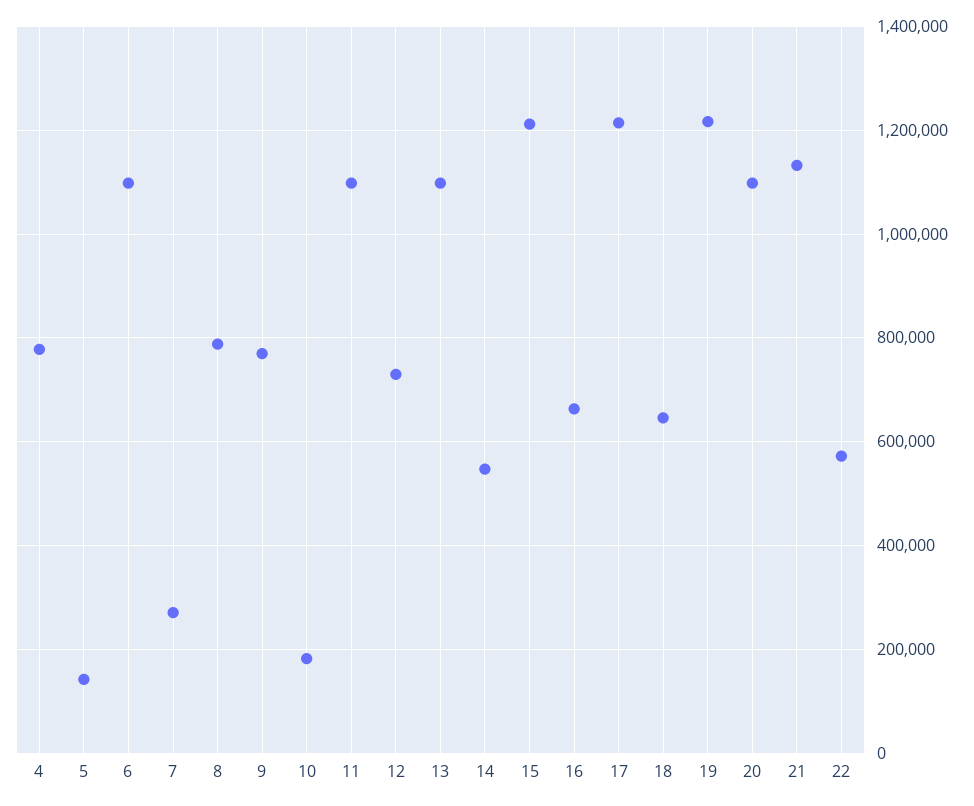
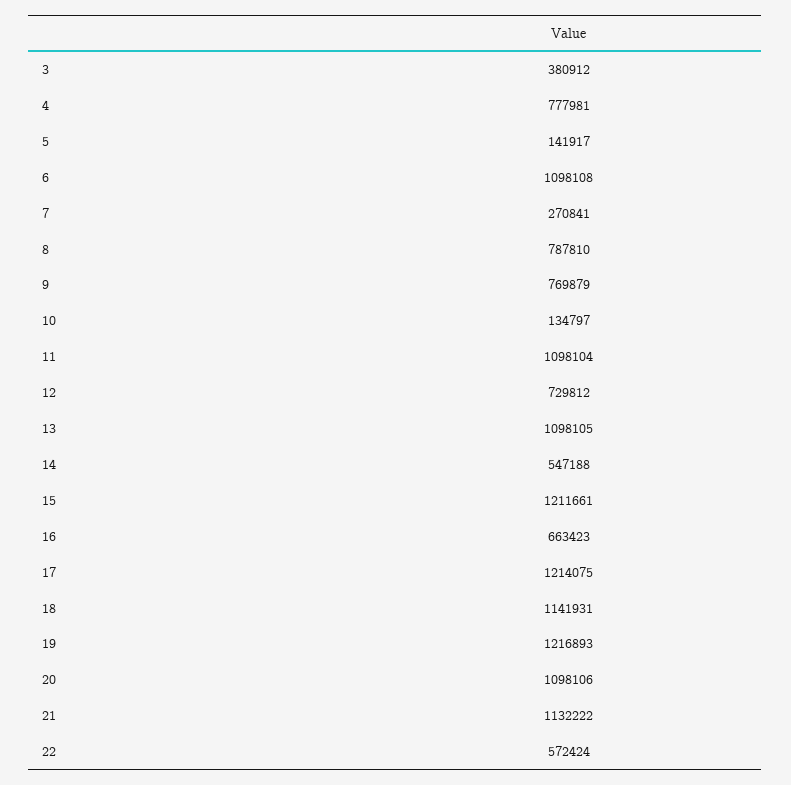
  {
    "4": 777981,
    "5": 141917,
    "6": 1098108,
    "7": 270841,
    "8": 787810,
    "9": 769879,
-   "10": 180000,
+   "10": 134797,
    "11": 1098104,
    "12": 729812,
    "13": 1098105,
    "14": 547188,
    "15": 1211661,
    "16": 663423,
    "17": 1214075,
-   "18": 640000,
+   "18": 1141931,
    "19": 1216893,
    "20": 1098106,
    "21": 1132222,
-   "22": 572424
+   "22": 572424,
+   "3": 380912
  }

